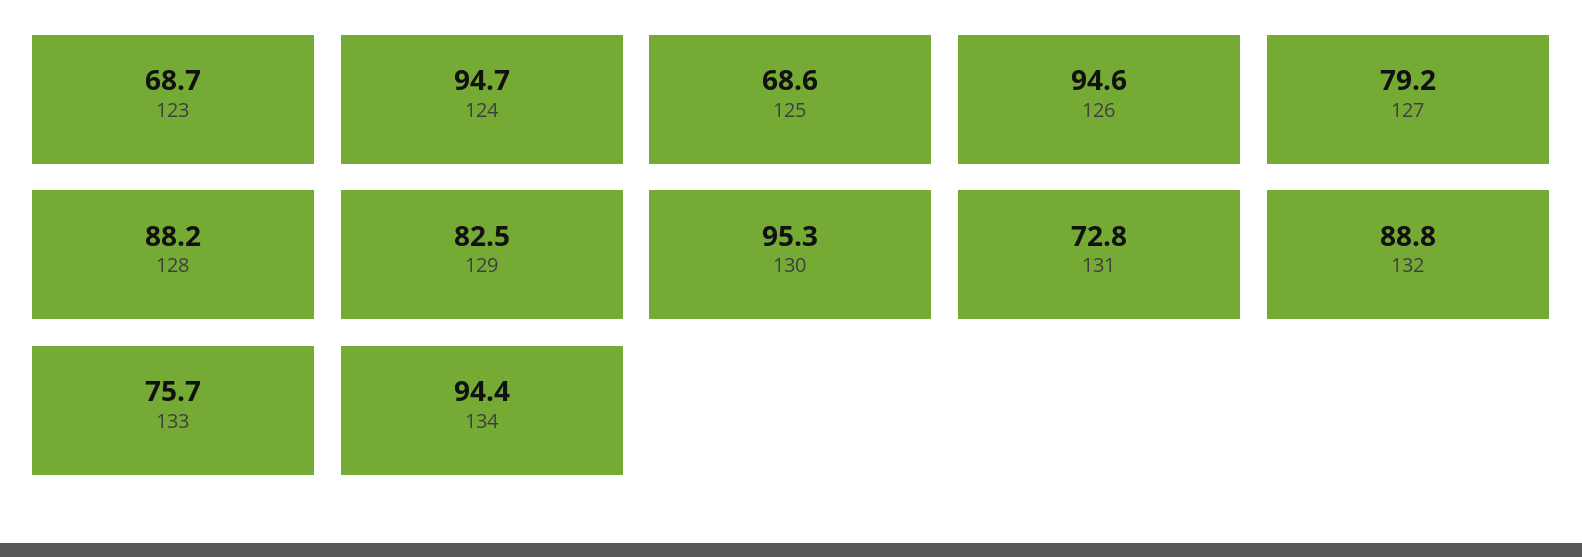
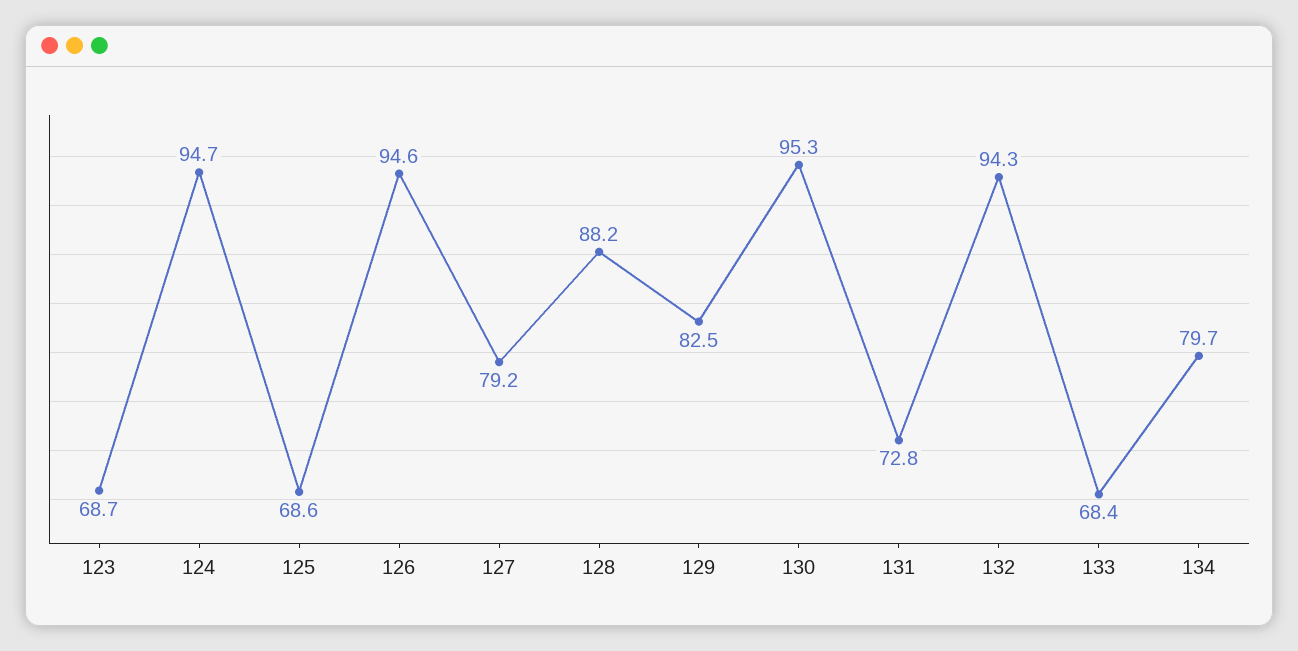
  {
    "123": 68.7,
    "124": 94.7,
    "125": 68.6,
    "126": 94.6,
    "127": 79.2,
    "128": 88.2,
    "129": 82.5,
    "130": 95.3,
    "131": 72.8,
-   "132": 88.8,
+   "132": 94.3,
-   "133": 75.7,
+   "133": 68.4,
-   "134": 94.4
+   "134": 79.7
  }

